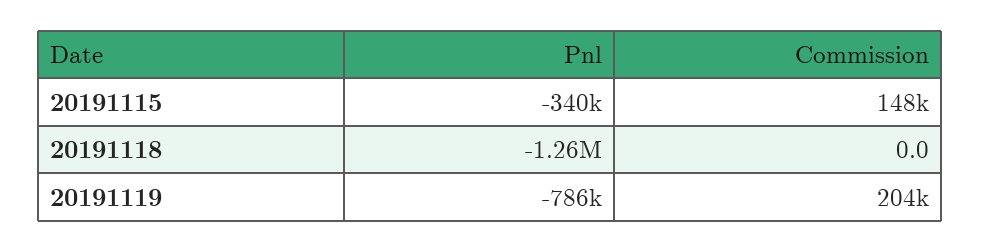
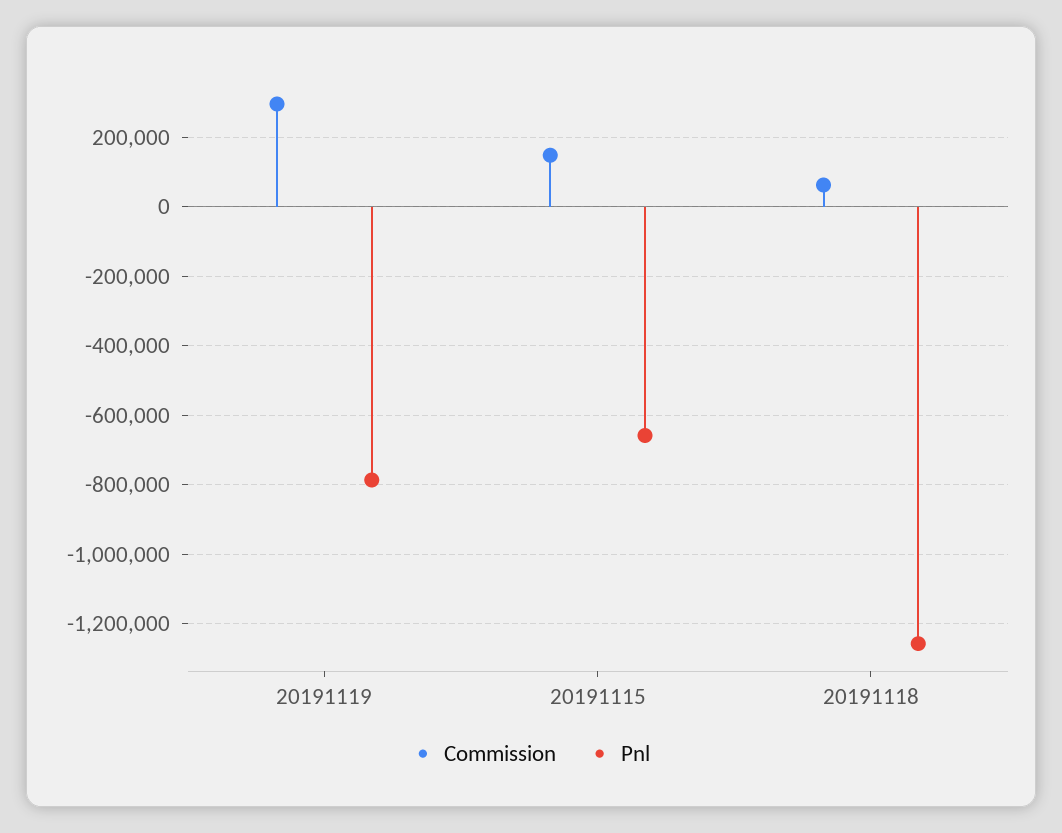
  {
    "Pnl": {
-     "20191115": -340000,
+     "20191115": -660000,
      "20191118": -1260000,
      "20191119": -786000
    },
    "Commission": {
      "20191115": 148000,
-     "20191118": 0,
+     "20191118": 60000,
-     "20191119": 204000
+     "20191119": 300000
    }
  }

